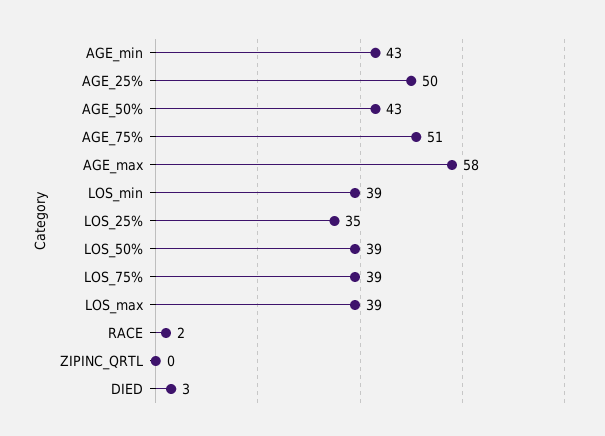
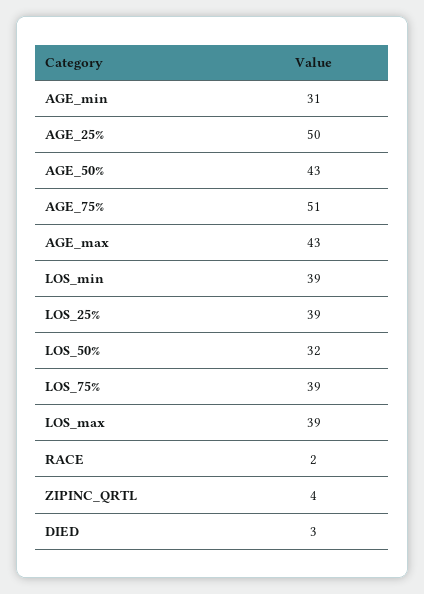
  {
-   "AGE_min": 43,
+   "AGE_min": 31,
    "AGE_25%": 50,
    "AGE_50%": 43,
    "AGE_75%": 51,
-   "AGE_max": 58,
+   "AGE_max": 43,
    "LOS_min": 39,
-   "LOS_25%": 35,
+   "LOS_25%": 39,
-   "LOS_50%": 39,
+   "LOS_50%": 32,
    "LOS_75%": 39,
    "LOS_max": 39,
    "RACE": 2,
-   "ZIPINC_QRTL": 0,
+   "ZIPINC_QRTL": 4,
    "DIED": 3
  }

